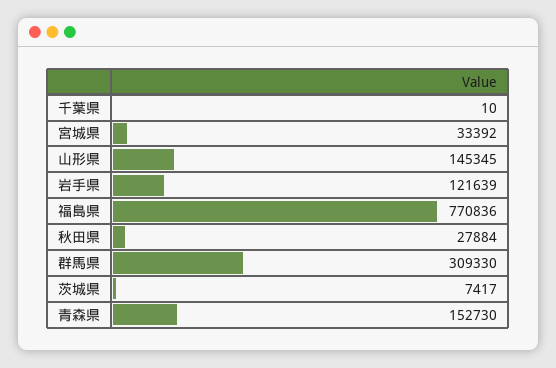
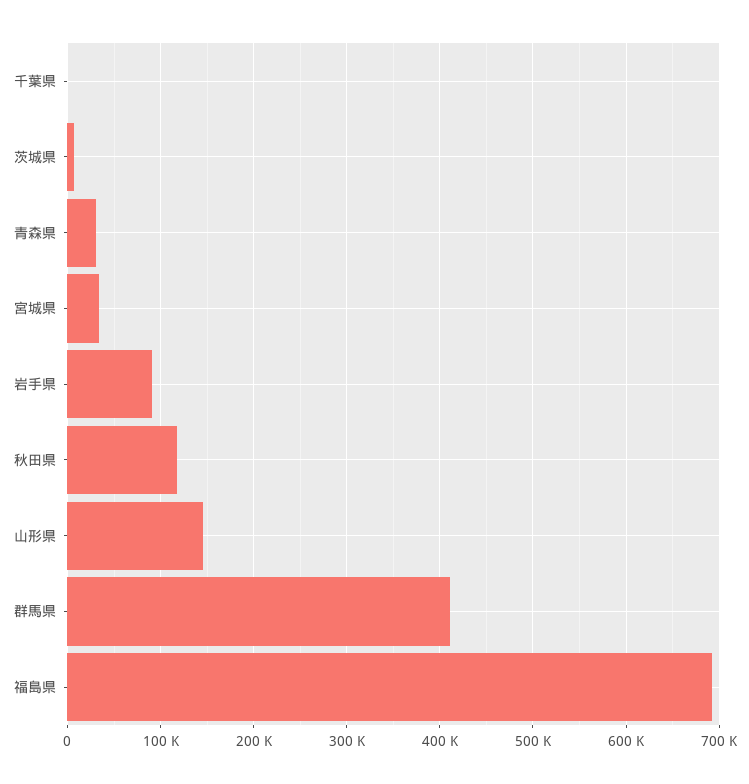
  {
    "千葉県": 10,
    "宮城県": 33392,
    "山形県": 145345,
-   "岩手県": 121639,
+   "岩手県": 90000,
-   "福島県": 770836,
+   "福島県": 690000,
-   "秋田県": 27884,
+   "秋田県": 120000,
-   "群馬県": 309330,
+   "群馬県": 410000,
    "茨城県": 7417,
-   "青森県": 152730
+   "青森県": 30000
  }

